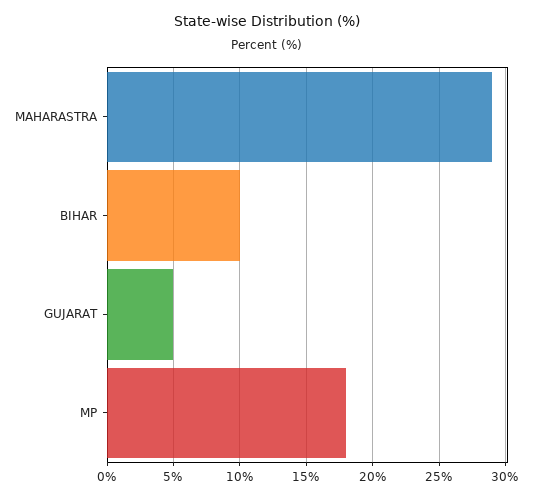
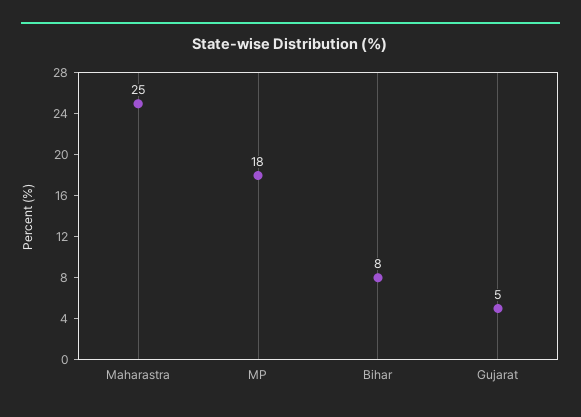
  {
-   "MAHARASTRA": 29,
+   "MAHARASTRA": 25,
-   "BIHAR": 10,
+   "BIHAR": 8,
    "GUJARAT": 5,
    "MP": 18
  }

